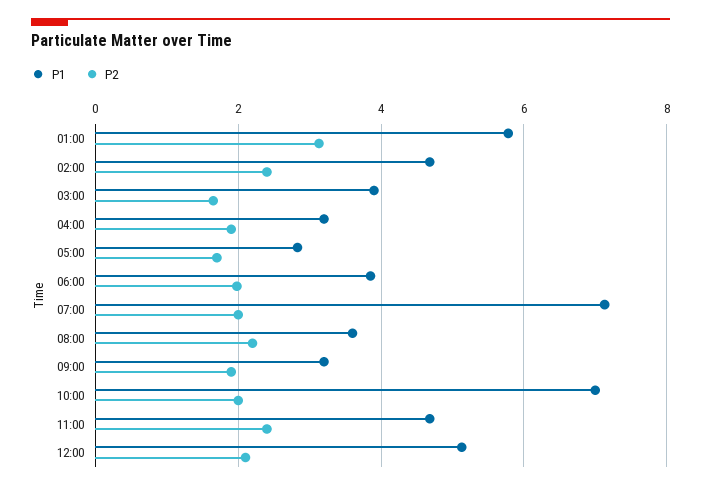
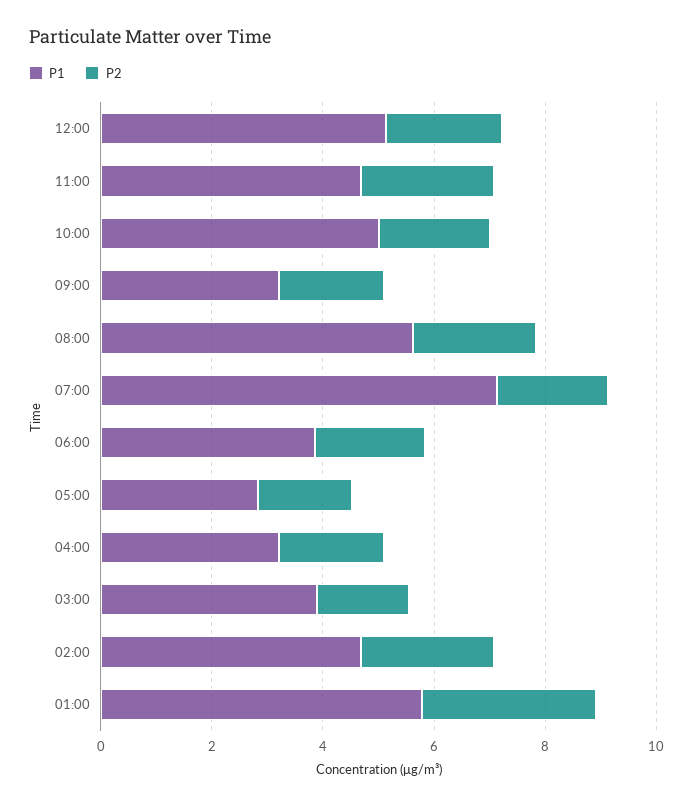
  {
    "P1": {
      "01:00": 5.8,
      "02:00": 4.6,
      "03:00": 4,
      "04:00": 3.2,
      "05:00": 2.8,
      "06:00": 3.8,
      "07:00": 7.2,
-     "08:00": 3.6,
+     "08:00": 5.5,
      "09:00": 3.2,
-     "10:00": 7,
+     "10:00": 5,
      "11:00": 4.6,
      "12:00": 5.2
    },
    "P2": {
      "01:00": 3.2,
      "02:00": 2.4,
      "03:00": 1.6,
      "04:00": 2,
      "05:00": 1.8,
      "06:00": 2,
      "07:00": 2,
      "08:00": 2.2,
      "09:00": 2,
      "10:00": 2,
      "11:00": 2.4,
      "12:00": 2.2
    }
  }

